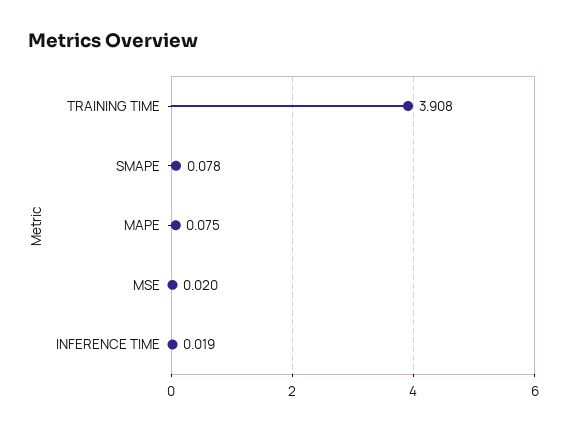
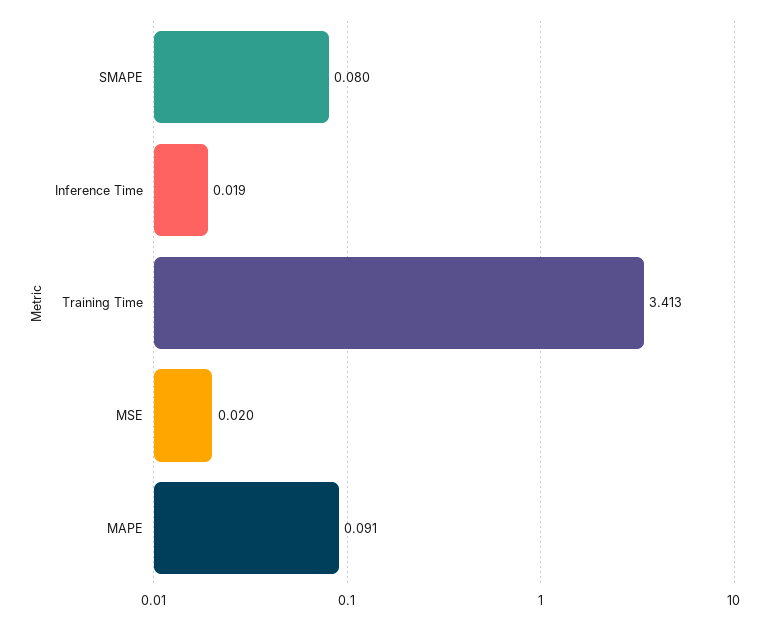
  {
-   "TRAINING TIME": 3.908,
+   "TRAINING TIME": 3.413,
-   "SMAPE": 0.078,
+   "SMAPE": 0.08,
-   "MAPE": 0.075,
+   "MAPE": 0.091,
    "MSE": 0.02,
    "INFERENCE TIME": 0.019
  }

